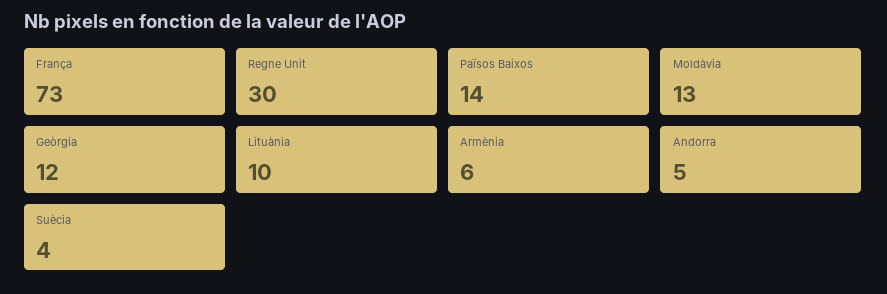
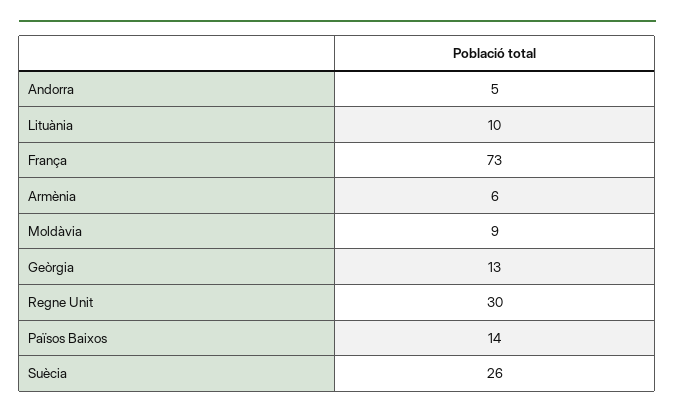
  {
    "França": 73,
    "Regne Unit": 30,
    "Països Baixos": 14,
-   "Moldàvia": 13,
+   "Moldàvia": 9,
-   "Geòrgia": 12,
+   "Geòrgia": 13,
    "Lituània": 10,
    "Armènia": 6,
    "Andorra": 5,
-   "Suècia": 4
+   "Suècia": 26
  }

